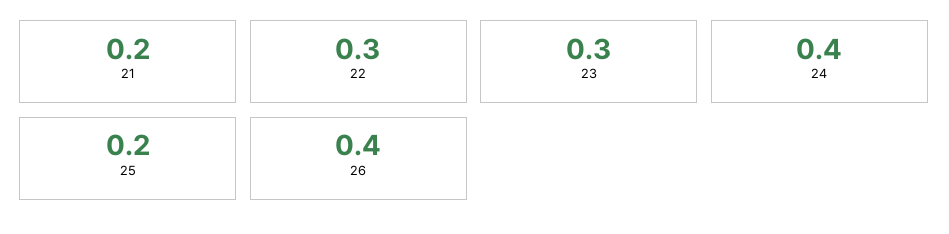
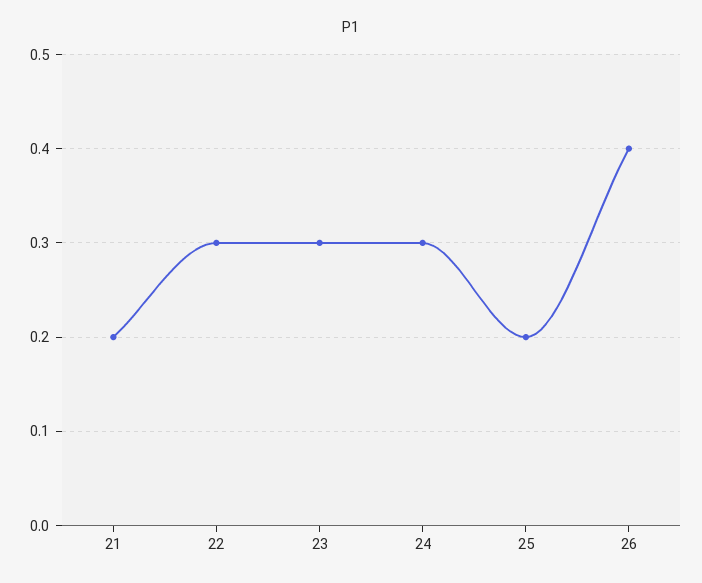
  {
    "21": 0.2,
    "22": 0.3,
    "23": 0.3,
-   "24": 0.4,
+   "24": 0.3,
    "25": 0.2,
    "26": 0.4
  }

